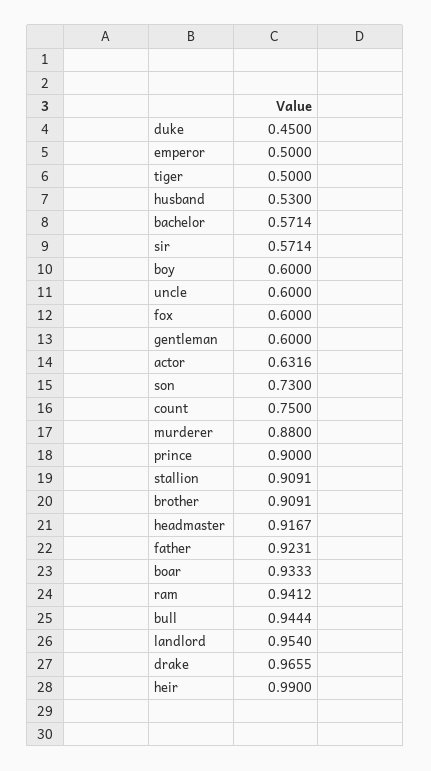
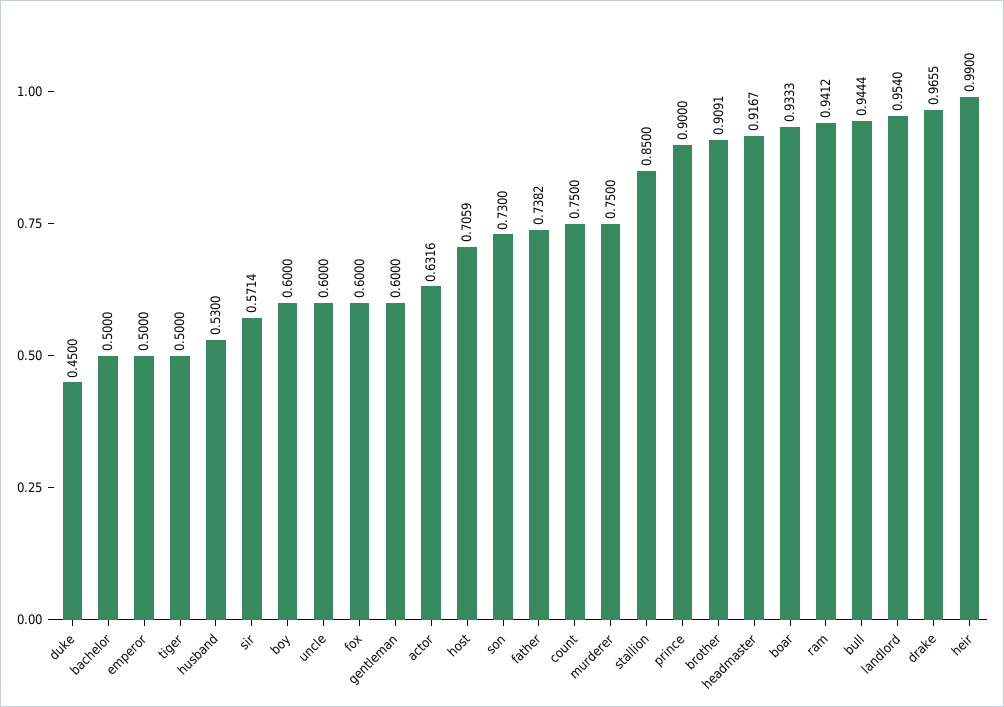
  {
    "duke": 0.45,
    "emperor": 0.5,
    "tiger": 0.5,
    "husband": 0.53,
-   "bachelor": 0.5714,
+   "bachelor": 0.5,
    "sir": 0.5714,
    "boy": 0.6,
    "uncle": 0.6,
    "fox": 0.6,
    "gentleman": 0.6,
    "actor": 0.6316,
    "son": 0.73,
    "count": 0.75,
-   "murderer": 0.88,
+   "murderer": 0.75,
    "prince": 0.9,
-   "stallion": 0.9091,
+   "stallion": 0.85,
    "brother": 0.9091,
    "headmaster": 0.9167,
-   "father": 0.9231,
+   "father": 0.7382,
    "boar": 0.9333,
    "ram": 0.9412,
    "bull": 0.9444,
    "landlord": 0.954,
    "drake": 0.9655,
-   "heir": 0.99
+   "heir": 0.99,
+   "host": 0.7059
  }

